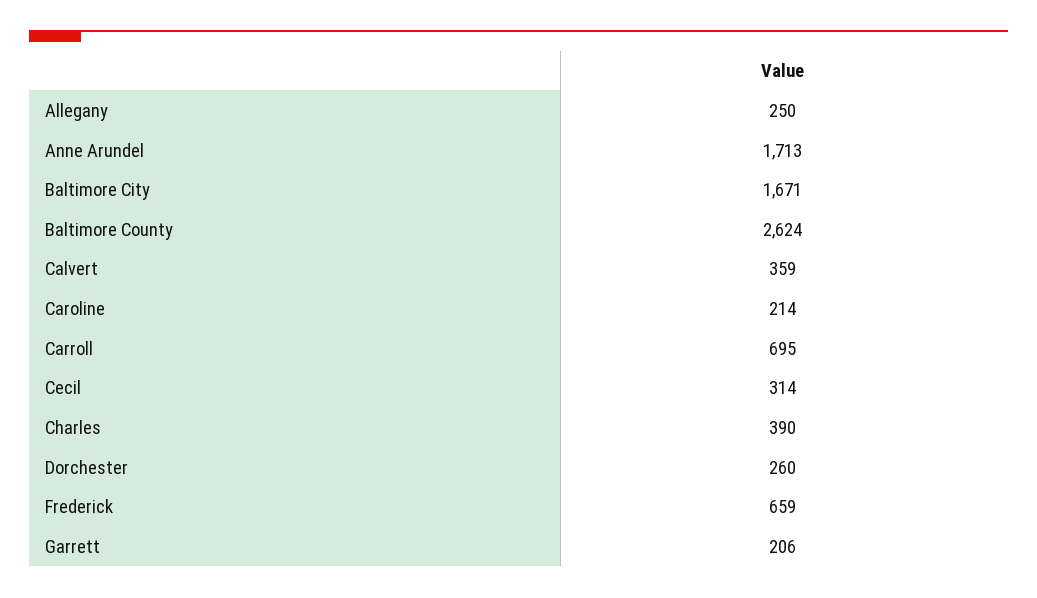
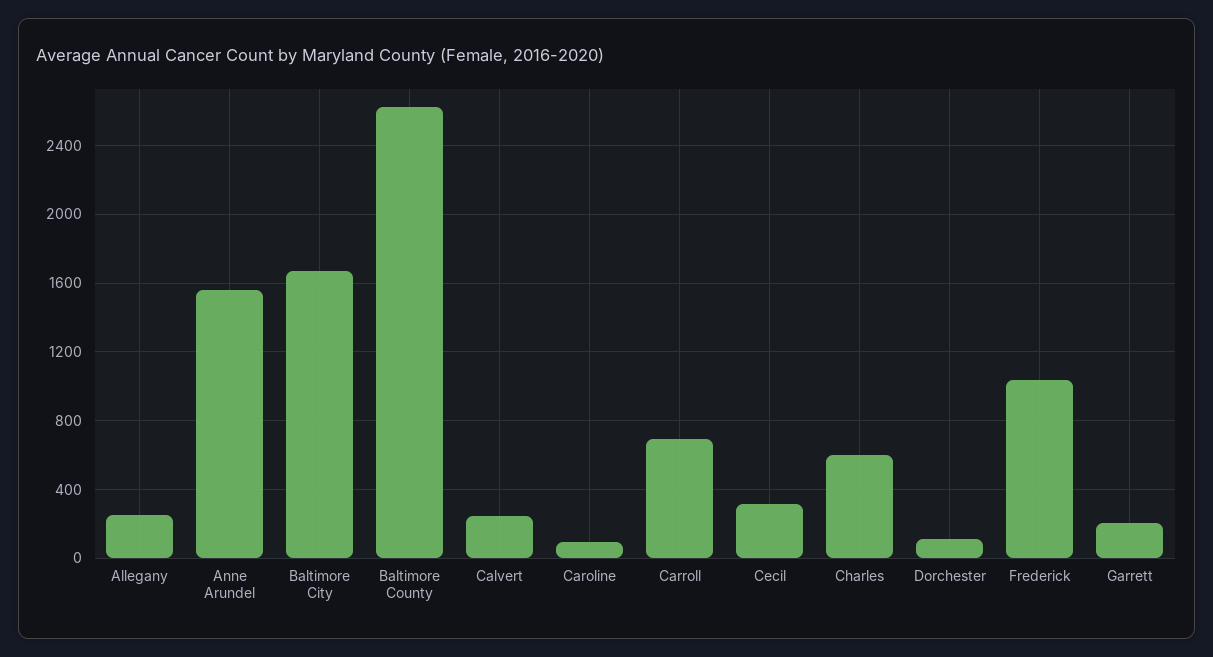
  {
    "Allegany": 250,
-   "Anne Arundel": 1713,
+   "Anne Arundel": 1550,
    "Baltimore City": 1671,
    "Baltimore County": 2624,
-   "Calvert": 359,
+   "Calvert": 250,
-   "Caroline": 214,
+   "Caroline": 100,
    "Carroll": 695,
    "Cecil": 314,
-   "Charles": 390,
+   "Charles": 600,
-   "Dorchester": 260,
+   "Dorchester": 100,
-   "Frederick": 659,
+   "Frederick": 1050,
    "Garrett": 206
  }

